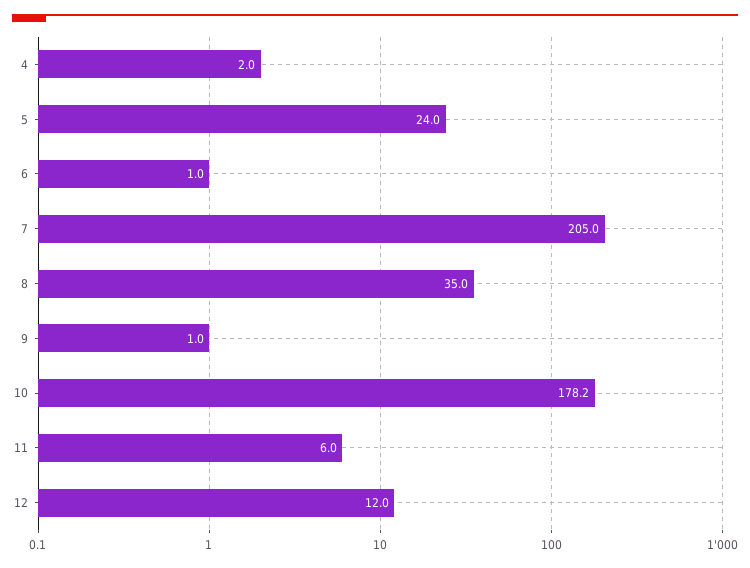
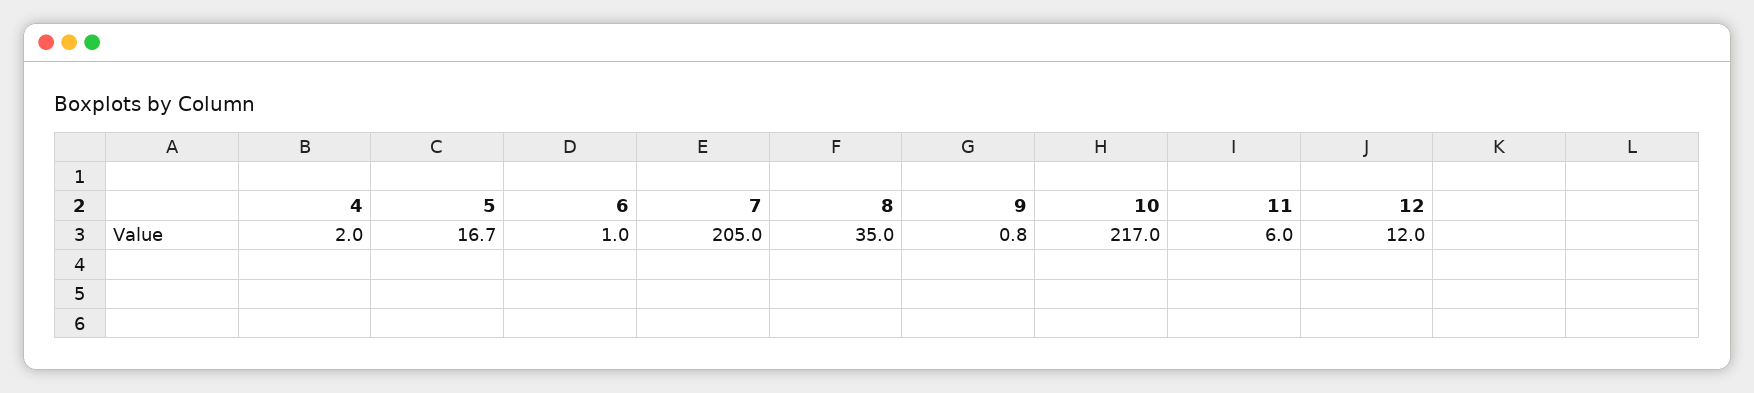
  {
    "4": 2,
-   "5": 24,
+   "5": 16.7,
    "6": 1,
    "7": 205,
    "8": 35,
-   "9": 1,
+   "9": 0.8,
-   "10": 178.2,
+   "10": 217,
    "11": 6,
    "12": 12
  }

